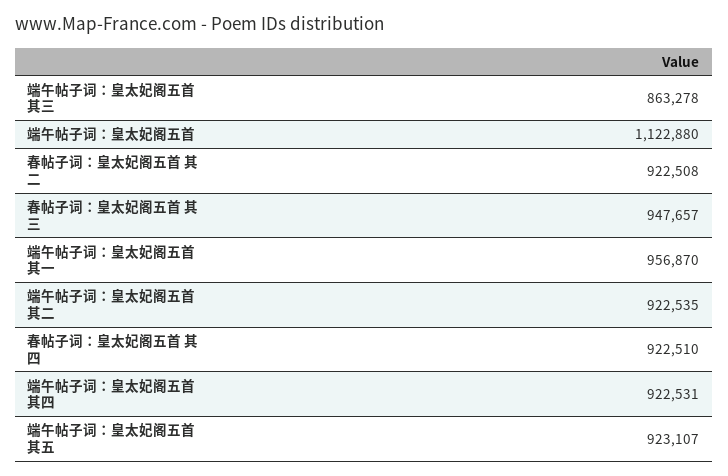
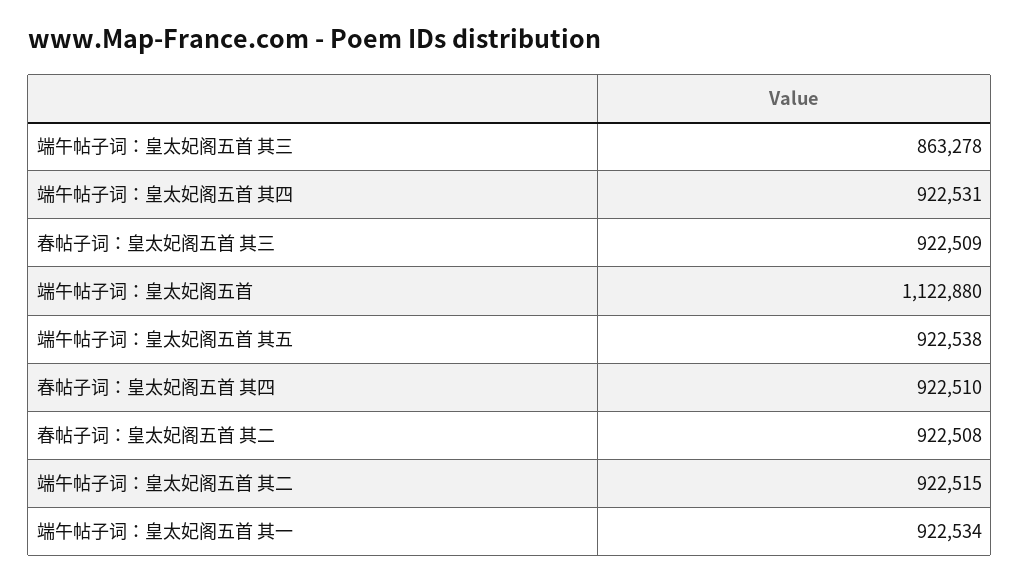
  {
    "端午帖子词：皇太妃阁五首 其三": 863278,
    "端午帖子词：皇太妃阁五首": 1122880,
    "春帖子词：皇太妃阁五首 其二": 922508,
-   "春帖子词：皇太妃阁五首 其三": 947657,
+   "春帖子词：皇太妃阁五首 其三": 922509,
-   "端午帖子词：皇太妃阁五首 其一": 956870,
+   "端午帖子词：皇太妃阁五首 其一": 922534,
-   "端午帖子词：皇太妃阁五首 其二": 922535,
+   "端午帖子词：皇太妃阁五首 其二": 922515,
    "春帖子词：皇太妃阁五首 其四": 922510,
    "端午帖子词：皇太妃阁五首 其四": 922531,
-   "端午帖子词：皇太妃阁五首 其五": 923107
+   "端午帖子词：皇太妃阁五首 其五": 922538
  }

